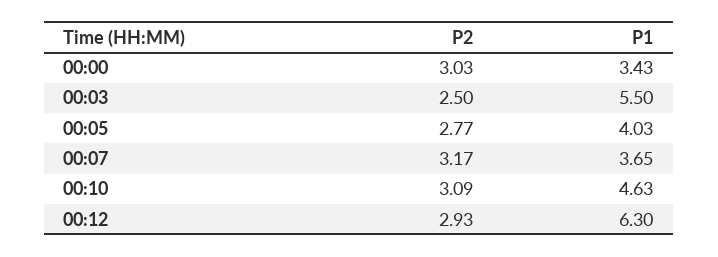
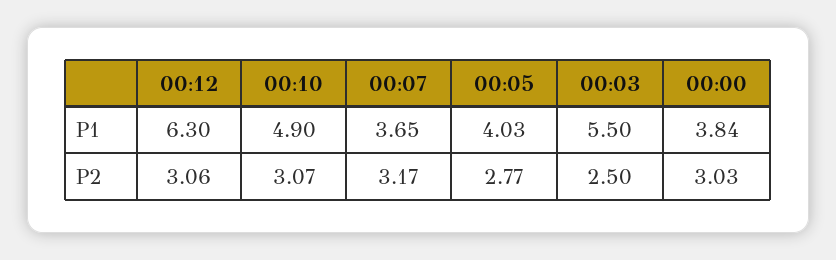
  {
    "P2": {
      "00:00": 3.03,
      "00:03": 2.5,
      "00:05": 2.77,
      "00:07": 3.17,
-     "00:10": 3.09,
+     "00:10": 3.07,
-     "00:12": 2.93
+     "00:12": 3.06
    },
    "P1": {
-     "00:00": 3.43,
+     "00:00": 3.84,
      "00:03": 5.5,
      "00:05": 4.03,
      "00:07": 3.65,
-     "00:10": 4.63,
+     "00:10": 4.9,
      "00:12": 6.3
    }
  }

